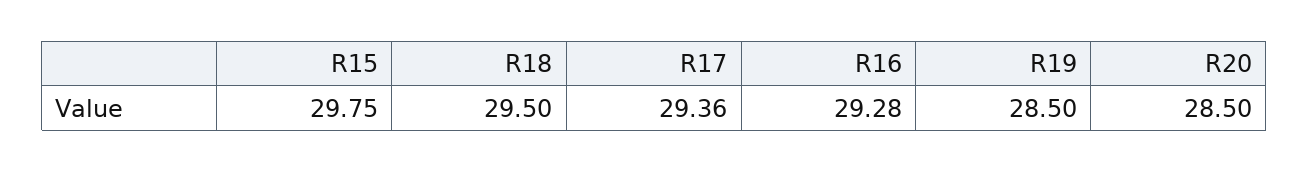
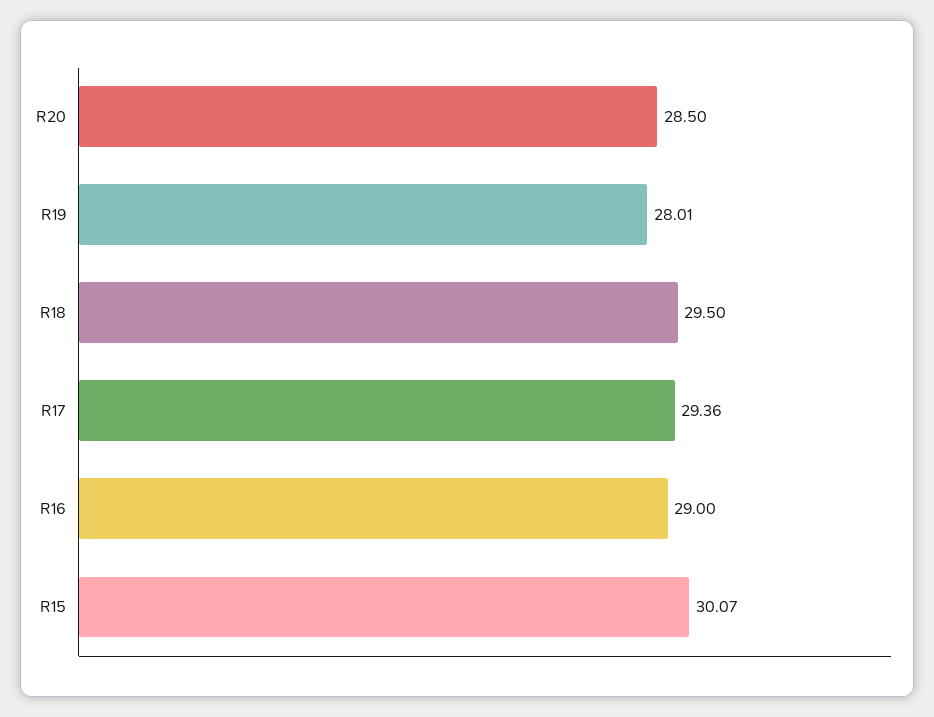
  {
-   "R15": 29.75,
+   "R15": 30.07,
    "R18": 29.5,
    "R17": 29.36,
-   "R16": 29.28,
+   "R16": 29,
-   "R19": 28.5,
+   "R19": 28.01,
    "R20": 28.5
  }

